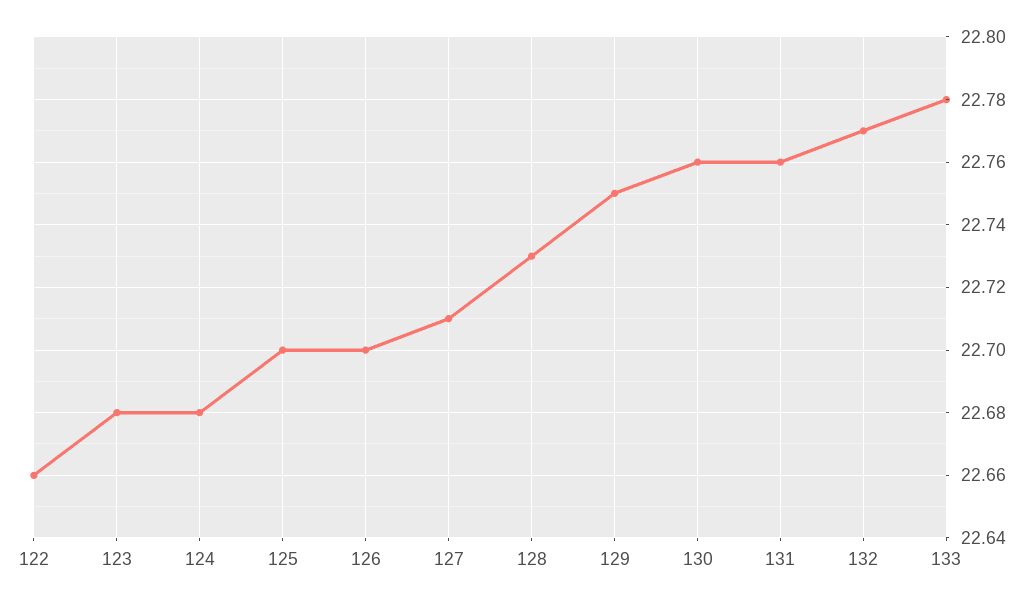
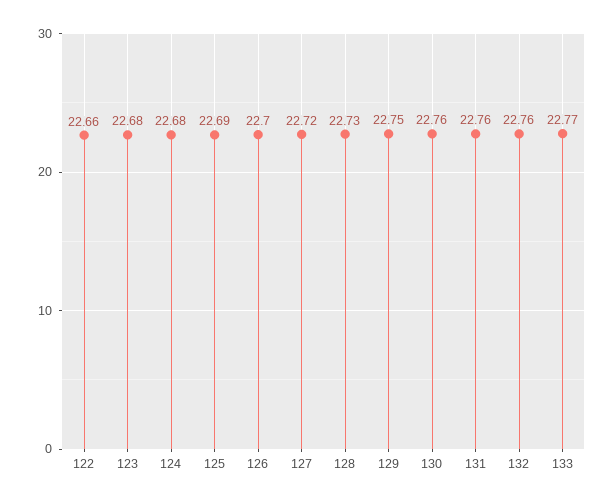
  {
    "122": 22.66,
    "123": 22.68,
    "124": 22.68,
-   "125": 22.7,
+   "125": 22.69,
    "126": 22.7,
-   "127": 22.71,
+   "127": 22.72,
    "128": 22.73,
    "129": 22.75,
    "130": 22.76,
    "131": 22.76,
-   "132": 22.77,
+   "132": 22.76,
-   "133": 22.78
+   "133": 22.77
  }

